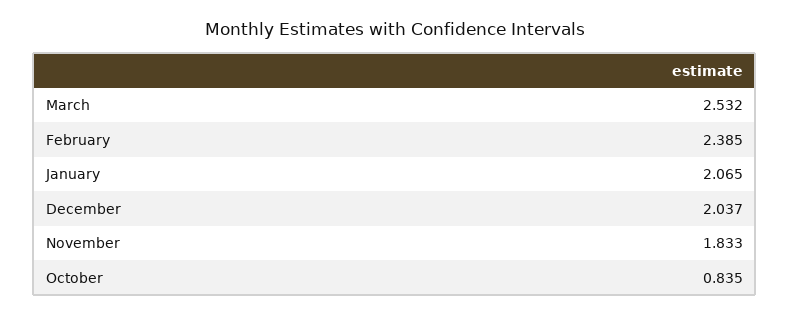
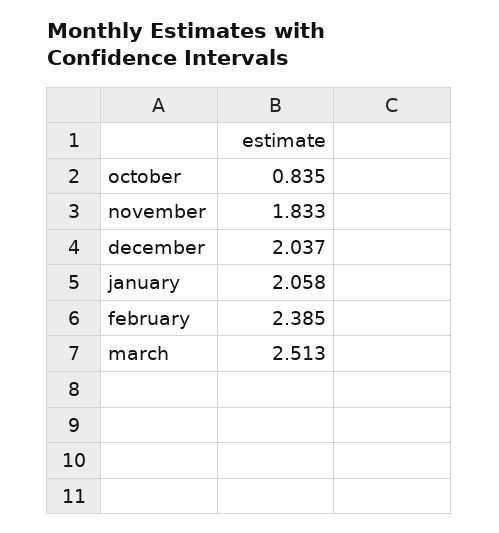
  {
-   "March": 2.532,
+   "March": 2.513,
    "February": 2.385,
-   "January": 2.065,
+   "January": 2.058,
    "December": 2.037,
    "November": 1.833,
    "October": 0.835
  }

